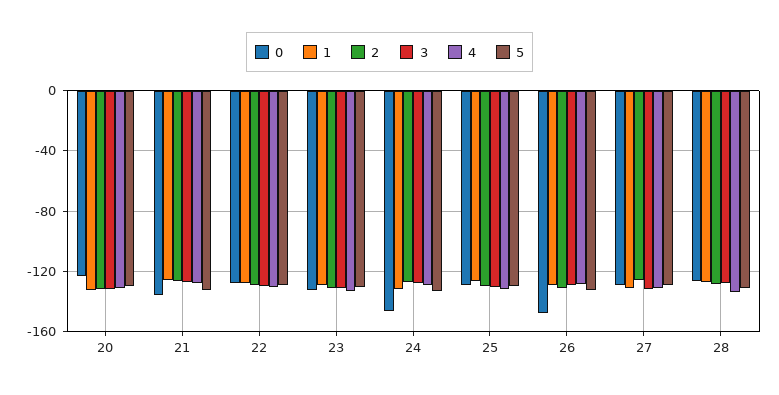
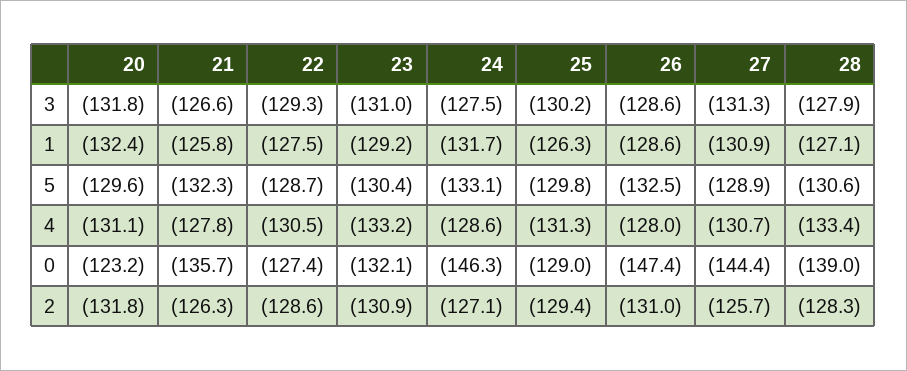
  {
    "0": {
      "20": -123.2,
      "21": -135.7,
      "22": -127.4,
      "23": -132.1,
      "24": -146.3,
      "25": -129,
      "26": -147.4,
-     "27": -130,
+     "27": -144.4,
-     "28": -125
+     "28": -139
    },
    "1": {
      "20": -132.4,
      "21": -125.8,
      "22": -127.5,
      "23": -129.2,
      "24": -131.7,
      "25": -126.3,
      "26": -128.6,
      "27": -130.9,
      "28": -127.1
    },
    "2": {
      "20": -131.8,
      "21": -126.3,
      "22": -128.6,
      "23": -130.9,
      "24": -127.1,
      "25": -129.4,
      "26": -131,
      "27": -125.7,
      "28": -128.3
    },
    "3": {
      "20": -131.8,
      "21": -126.6,
      "22": -129.3,
      "23": -131,
      "24": -127.5,
      "25": -130.2,
      "26": -128.6,
      "27": -131.3,
      "28": -127.9
    },
    "4": {
      "20": -131.1,
      "21": -127.8,
      "22": -130.5,
      "23": -133.2,
      "24": -128.6,
      "25": -131.3,
      "26": -128,
      "27": -130.7,
      "28": -133.4
    },
    "5": {
      "20": -129.6,
      "21": -132.3,
      "22": -128.7,
      "23": -130.4,
      "24": -133.1,
      "25": -129.8,
      "26": -132.5,
      "27": -128.9,
      "28": -130.6
    }
  }

